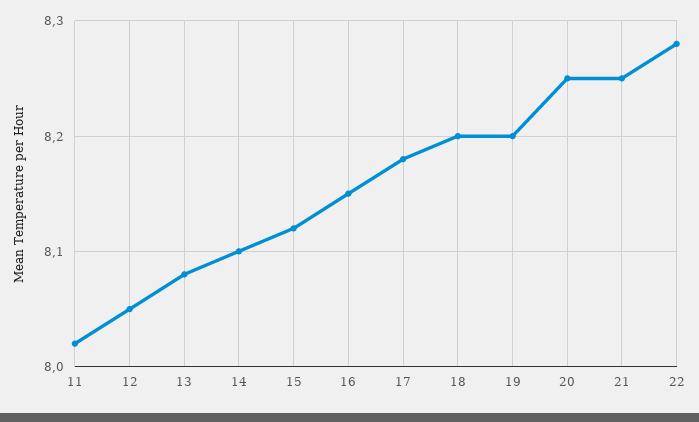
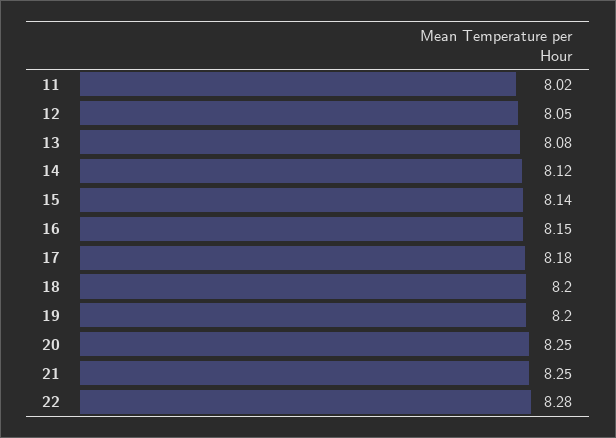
  {
    "11": 8.02,
    "12": 8.05,
    "13": 8.08,
-   "14": 8.1,
+   "14": 8.12,
-   "15": 8.12,
+   "15": 8.14,
    "16": 8.15,
    "17": 8.18,
    "18": 8.2,
    "19": 8.2,
    "20": 8.25,
    "21": 8.25,
    "22": 8.28
  }

